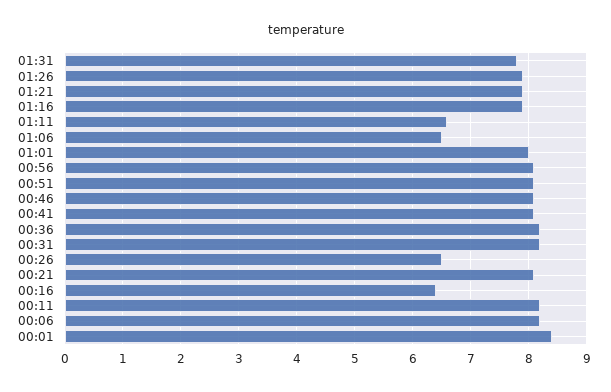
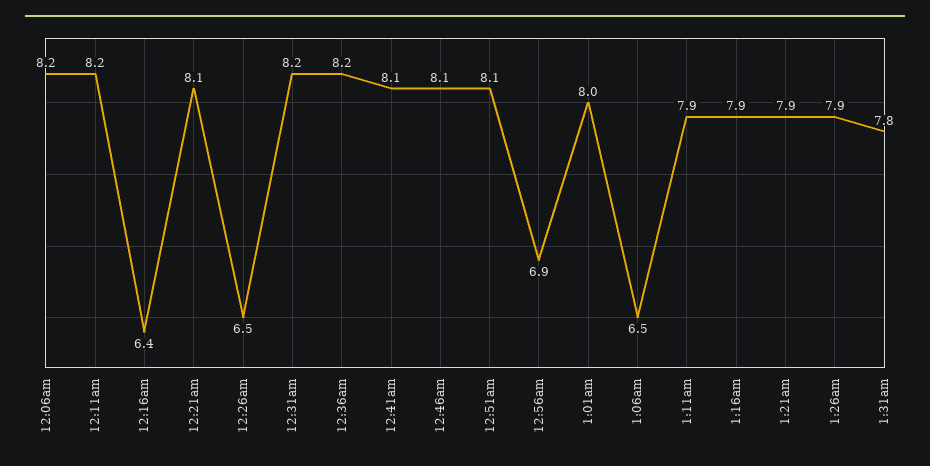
  {
    "01:31": 7.8,
    "01:26": 7.9,
    "01:21": 7.9,
    "01:16": 7.9,
-   "01:11": 6.5,
+   "01:11": 7.9,
    "01:06": 6.5,
    "01:01": 8,
-   "00:56": 8,
+   "00:56": 6.9,
    "00:51": 8.1,
    "00:46": 8.1,
    "00:41": 8.1,
    "00:36": 8.2,
    "00:31": 8.2,
    "00:26": 6.5,
    "00:21": 8.1,
    "00:16": 6.4,
    "00:11": 8.2,
-   "00:06": 8.2,
+   "00:06": 8.2
-   "00:01": 8.5
  }

